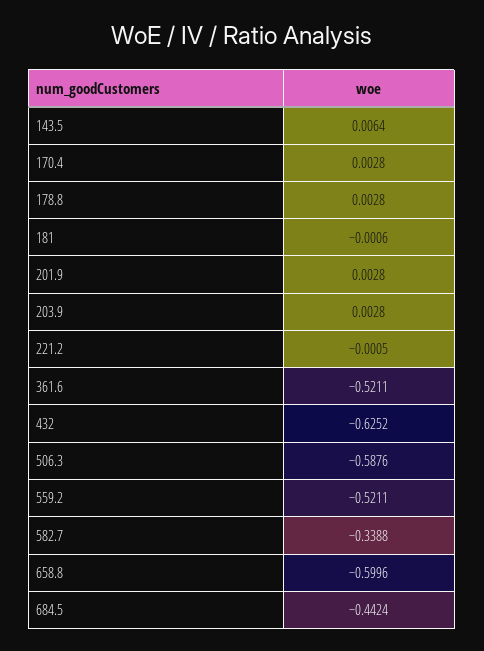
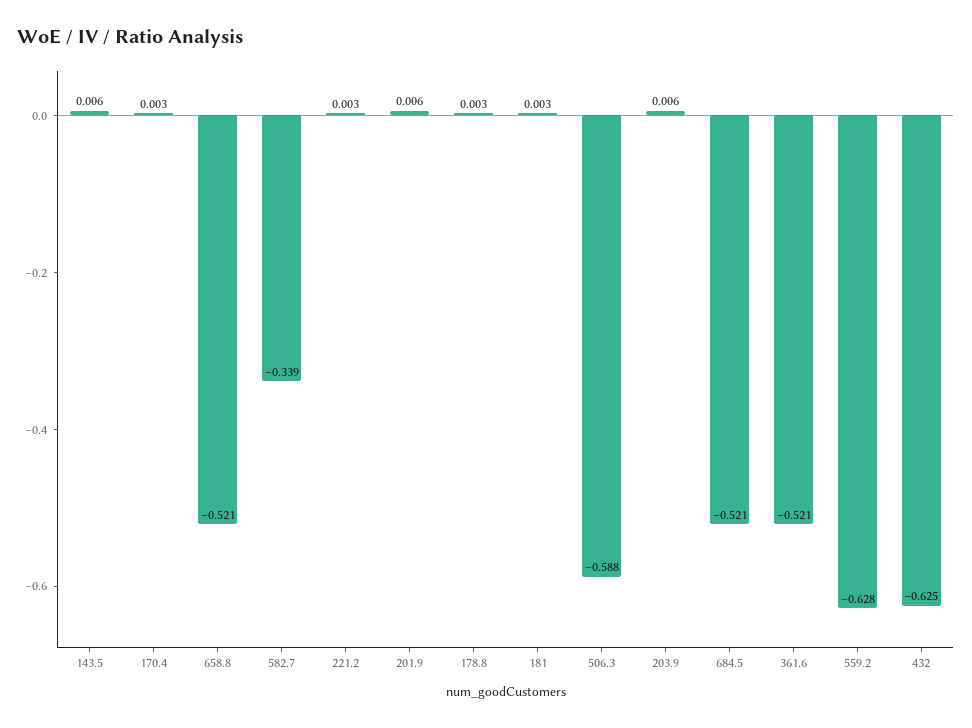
  {
    "143.5": 0.0064,
    "170.4": 0.0028,
    "178.8": 0.0028,
-   "181": -0.0006,
+   "181": 0.003,
-   "201.9": 0.0028,
+   "201.9": 0.006,
-   "203.9": 0.0028,
+   "203.9": 0.006,
-   "221.2": -0.0005,
+   "221.2": 0.003,
    "361.6": -0.5211,
    "432": -0.6252,
    "506.3": -0.5876,
-   "559.2": -0.5211,
+   "559.2": -0.628,
    "582.7": -0.3388,
-   "658.8": -0.5996,
+   "658.8": -0.521,
-   "684.5": -0.4424
+   "684.5": -0.521
  }

